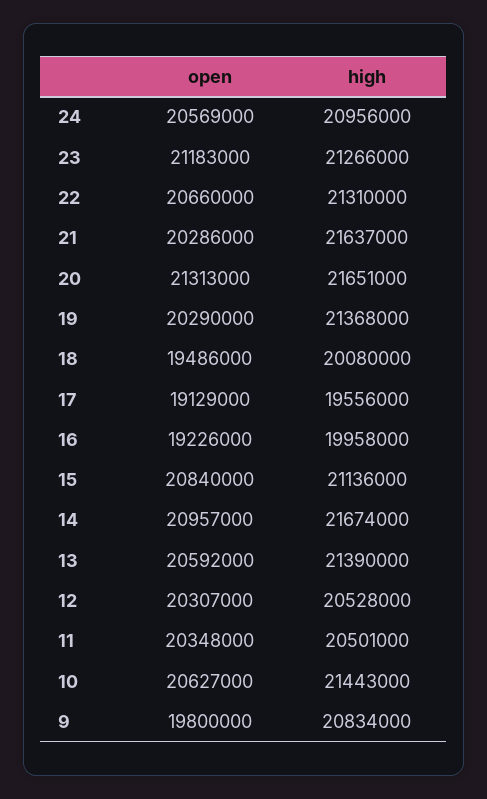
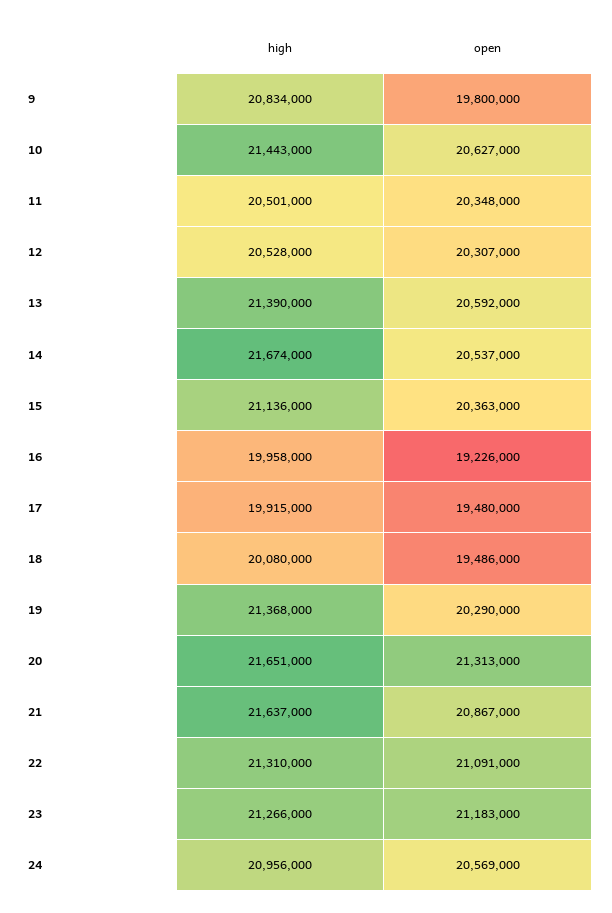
  {
    "open": {
      "24": 20569000,
      "23": 21183000,
-     "22": 20660000,
+     "22": 21091000,
-     "21": 20286000,
+     "21": 20867000,
      "20": 21313000,
      "19": 20290000,
      "18": 19486000,
-     "17": 19129000,
+     "17": 19480000,
      "16": 19226000,
-     "15": 20840000,
+     "15": 20363000,
-     "14": 20957000,
+     "14": 20537000,
      "13": 20592000,
      "12": 20307000,
      "11": 20348000,
      "10": 20627000,
      "9": 19800000
    },
    "high": {
      "24": 20956000,
      "23": 21266000,
      "22": 21310000,
      "21": 21637000,
      "20": 21651000,
      "19": 21368000,
      "18": 20080000,
-     "17": 19556000,
+     "17": 19915000,
      "16": 19958000,
      "15": 21136000,
      "14": 21674000,
      "13": 21390000,
      "12": 20528000,
      "11": 20501000,
      "10": 21443000,
      "9": 20834000
    }
  }

